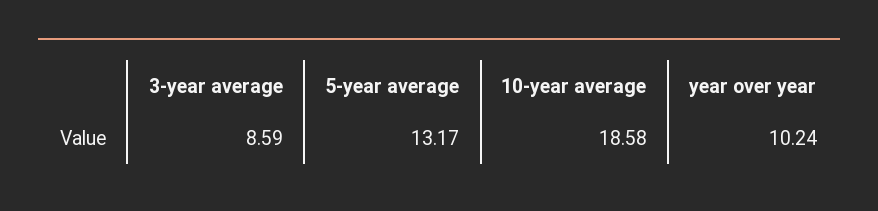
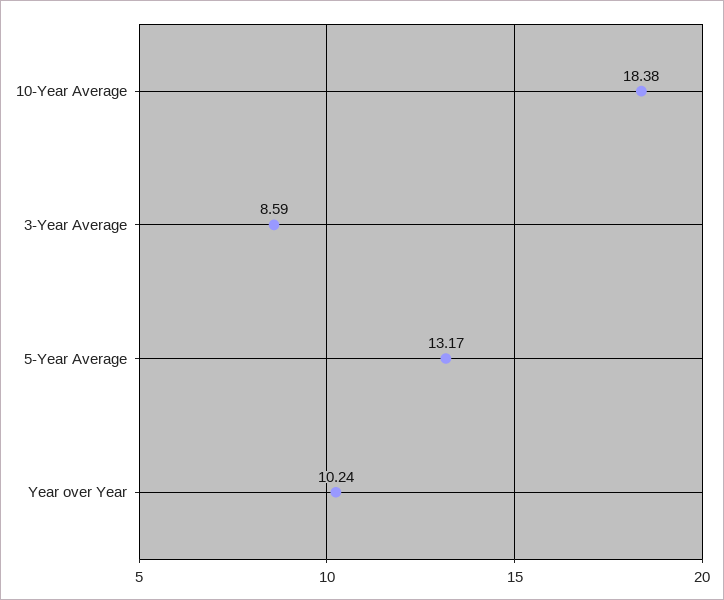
  {
    "3-year average": 8.59,
    "5-year average": 13.17,
-   "10-year average": 18.58,
+   "10-year average": 18.38,
    "year over year": 10.24
  }

